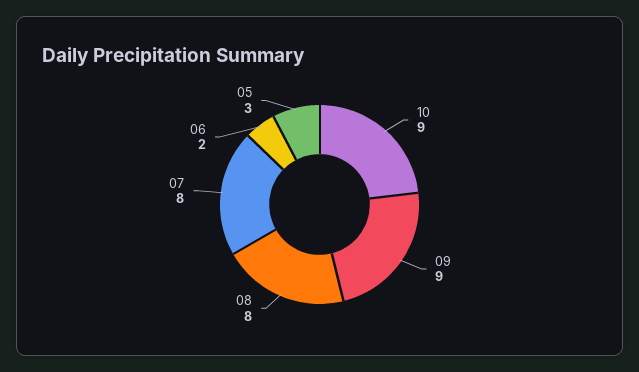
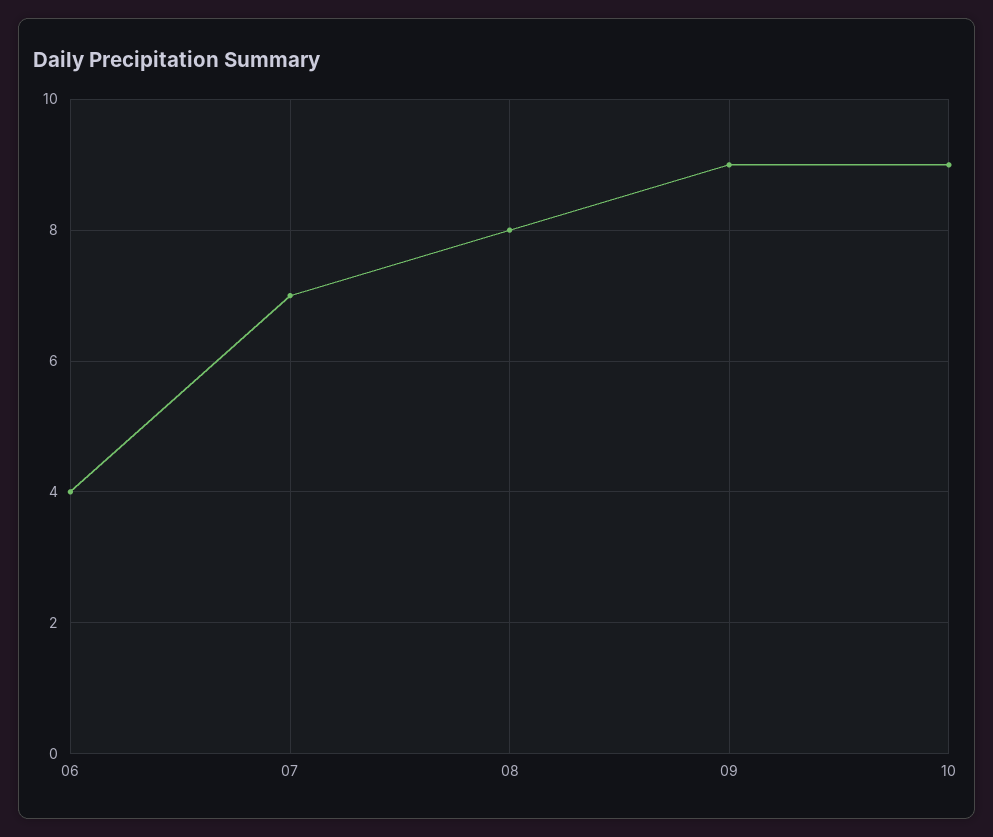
  {
    "10": 9,
    "09": 9,
    "08": 8,
-   "07": 8,
+   "07": 7,
-   "06": 2,
+   "06": 4
-   "05": 3
  }

